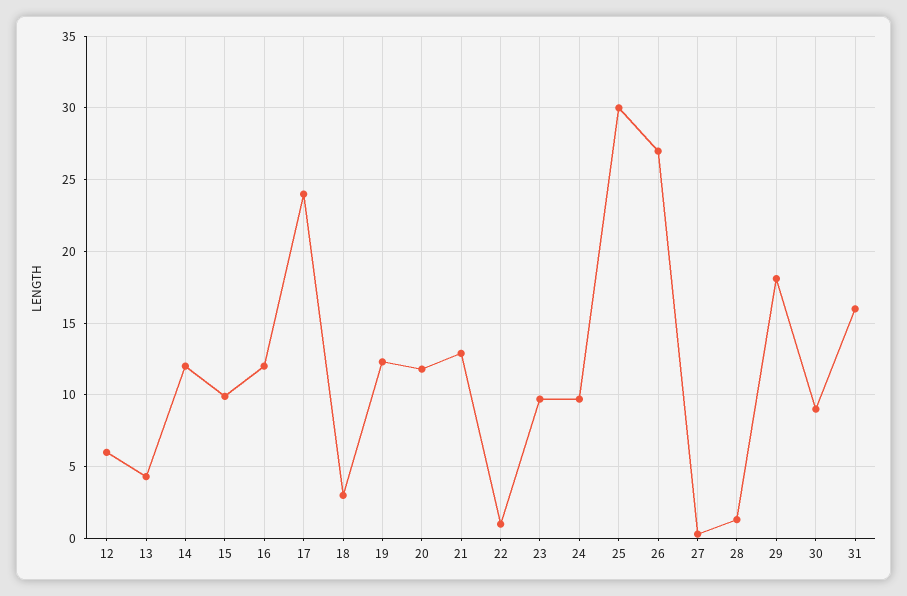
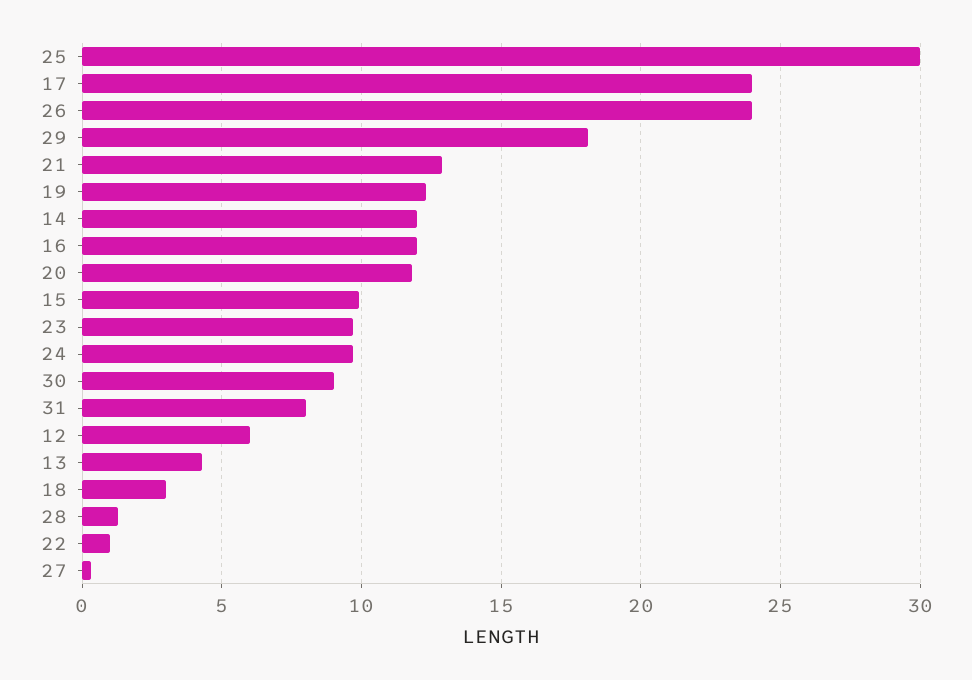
  {
    "12": 6,
    "13": 4.5,
    "14": 12,
    "15": 10,
    "16": 12,
    "17": 24,
    "18": 3,
    "19": 12.5,
    "20": 12,
    "21": 13,
    "22": 1,
    "23": 9.5,
    "24": 9.5,
    "25": 30,
-   "26": 27,
+   "26": 24,
    "27": 0.5,
    "28": 1.5,
    "29": 18,
    "30": 9,
-   "31": 16
+   "31": 8
  }

